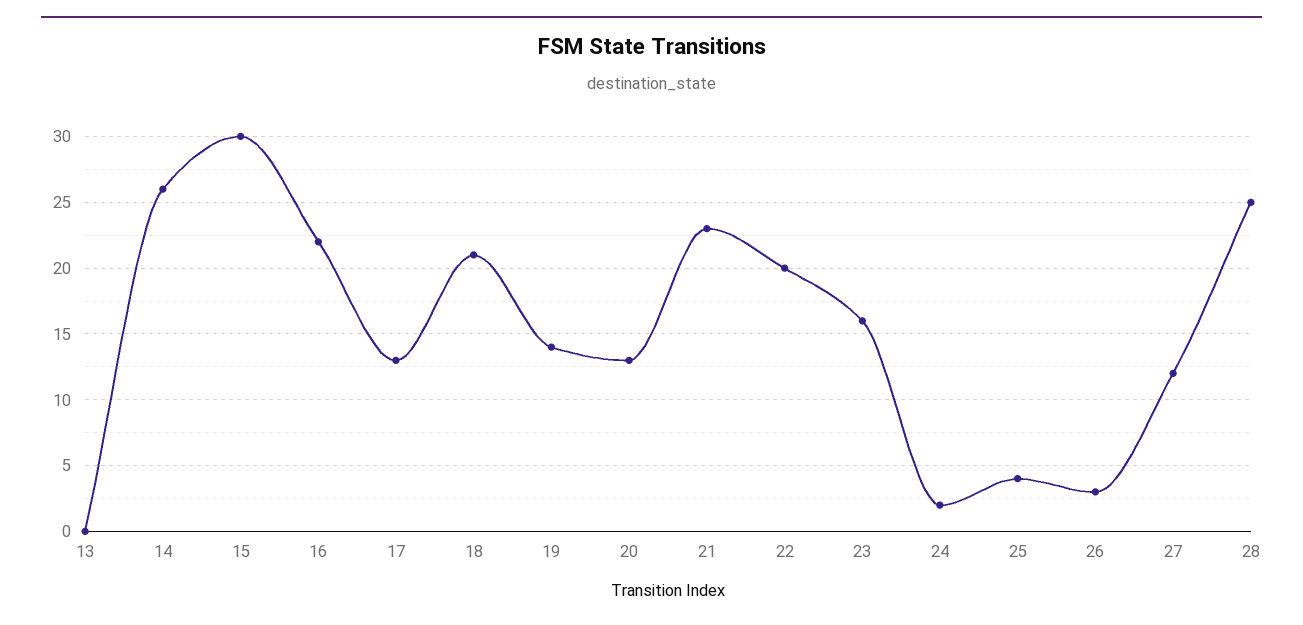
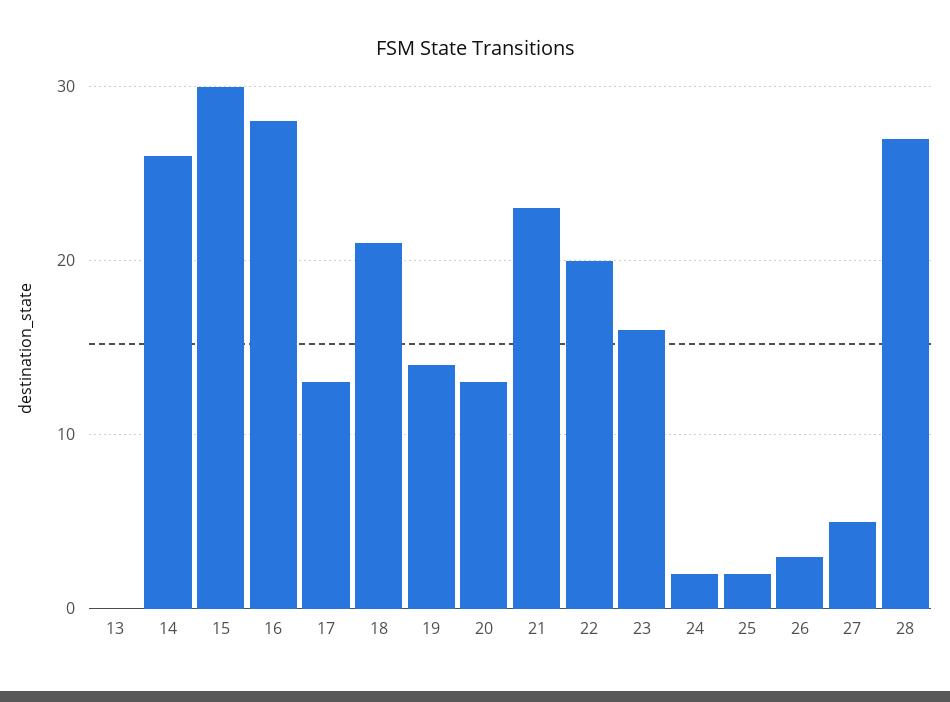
  {
    "13": 0,
    "14": 26,
    "15": 30,
-   "16": 22,
+   "16": 28,
    "17": 13,
    "18": 21,
    "19": 14,
    "20": 13,
    "21": 23,
    "22": 20,
    "23": 16,
    "24": 2,
-   "25": 4,
+   "25": 2,
    "26": 3,
-   "27": 12,
+   "27": 5,
-   "28": 25
+   "28": 27
  }

